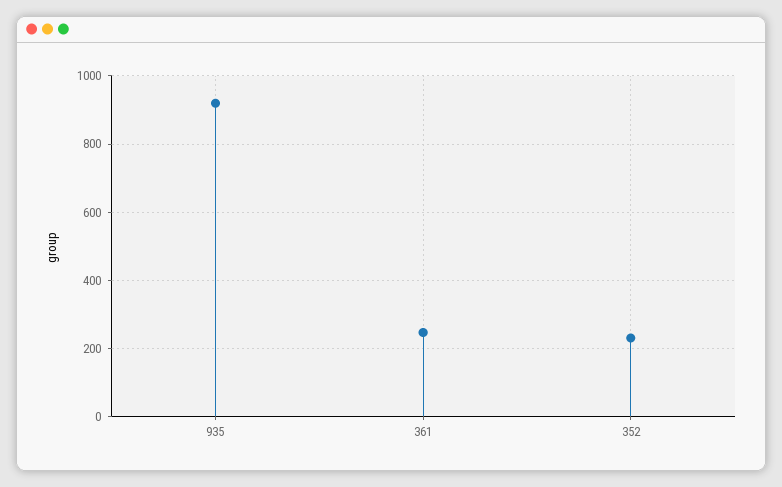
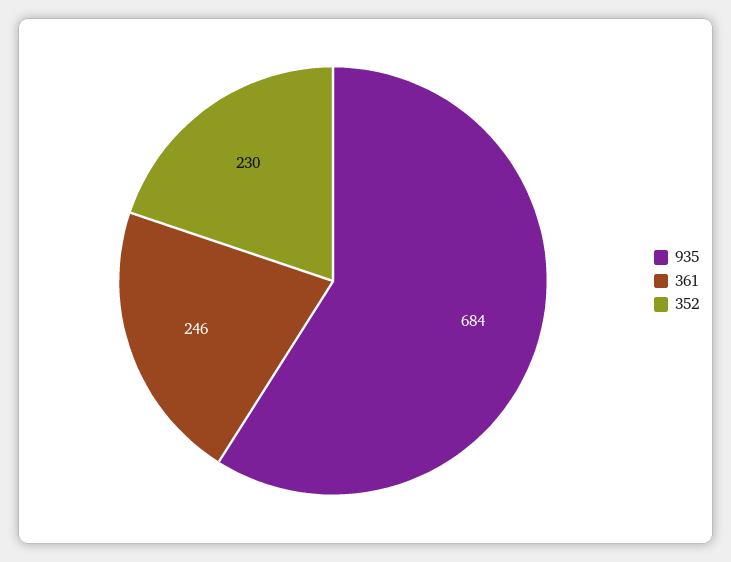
  {
-   "935": 920,
+   "935": 684,
    "361": 246,
    "352": 230
  }

